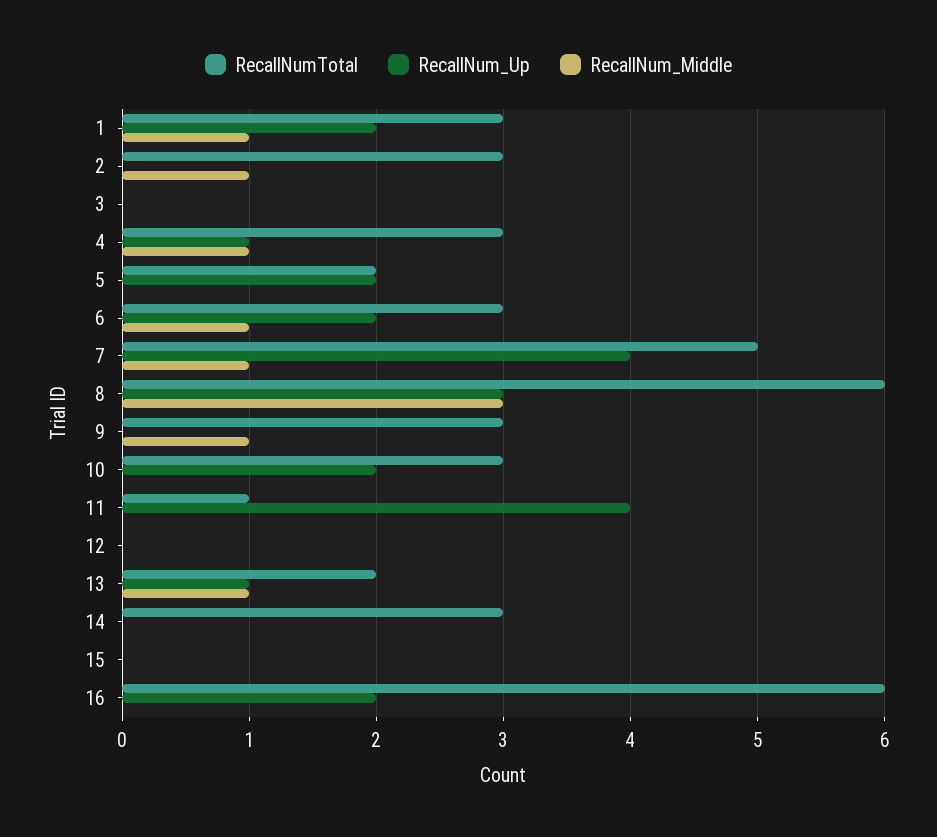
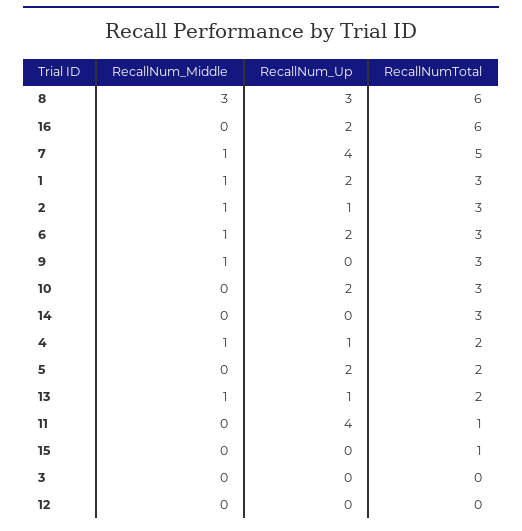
  {
    "RecallNumTotal": {
      "1": 3,
      "2": 3,
      "3": 0,
-     "4": 3,
+     "4": 2,
      "5": 2,
      "6": 3,
      "7": 5,
      "8": 6,
      "9": 3,
      "10": 3,
      "11": 1,
      "12": 0,
      "13": 2,
      "14": 3,
-     "15": 0,
+     "15": 1,
      "16": 6
    },
    "RecallNum_Up": {
      "1": 2,
-     "2": 0,
+     "2": 1,
      "3": 0,
      "4": 1,
      "5": 2,
      "6": 2,
      "7": 4,
      "8": 3,
      "9": 0,
      "10": 2,
      "11": 4,
      "12": 0,
      "13": 1,
      "14": 0,
      "15": 0,
      "16": 2
    },
    "RecallNum_Middle": {
      "1": 1,
      "2": 1,
      "3": 0,
      "4": 1,
      "5": 0,
      "6": 1,
      "7": 1,
      "8": 3,
      "9": 1,
      "10": 0,
      "11": 0,
      "12": 0,
      "13": 1,
      "14": 0,
      "15": 0,
      "16": 0
    }
  }

